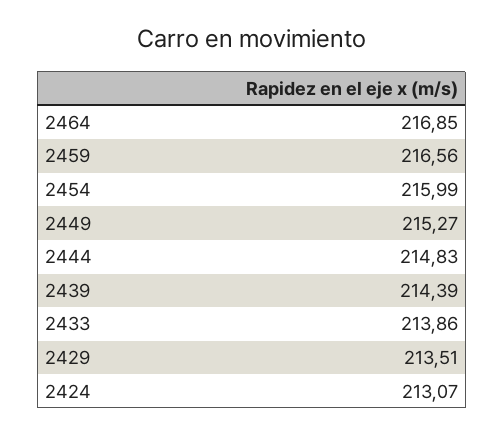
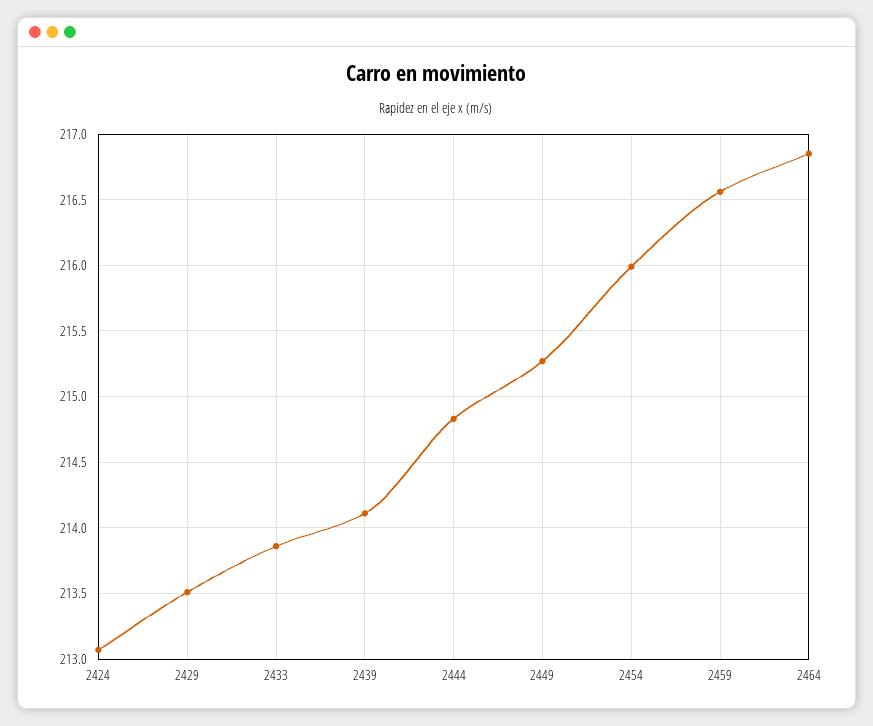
  {
    "2464": 216.85,
    "2459": 216.56,
    "2454": 215.99,
    "2449": 215.27,
    "2444": 214.83,
-   "2439": 214.39,
+   "2439": 214.1,
    "2433": 213.86,
    "2429": 213.51,
    "2424": 213.07
  }

